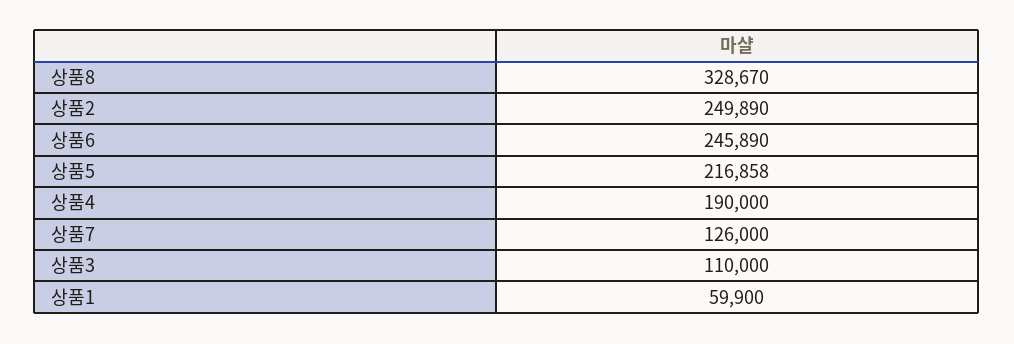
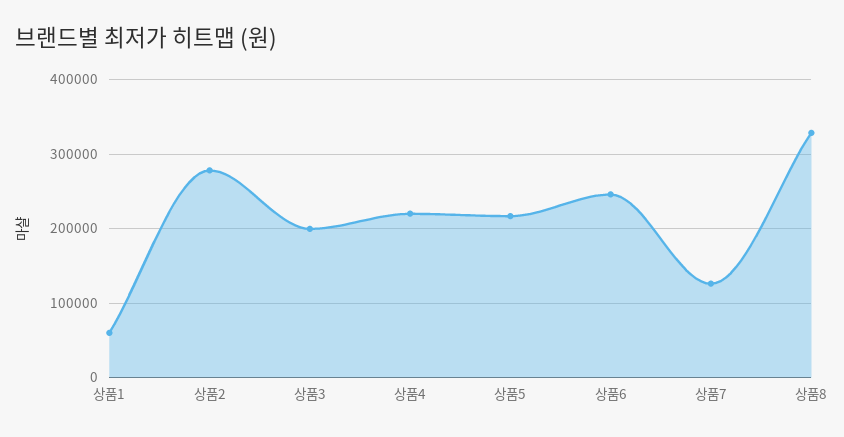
  {
    "상품8": 328670,
-   "상품2": 249890,
+   "상품2": 280000,
    "상품6": 245890,
    "상품5": 216858,
-   "상품4": 190000,
+   "상품4": 220000,
    "상품7": 126000,
-   "상품3": 110000,
+   "상품3": 200000,
    "상품1": 59900
  }

